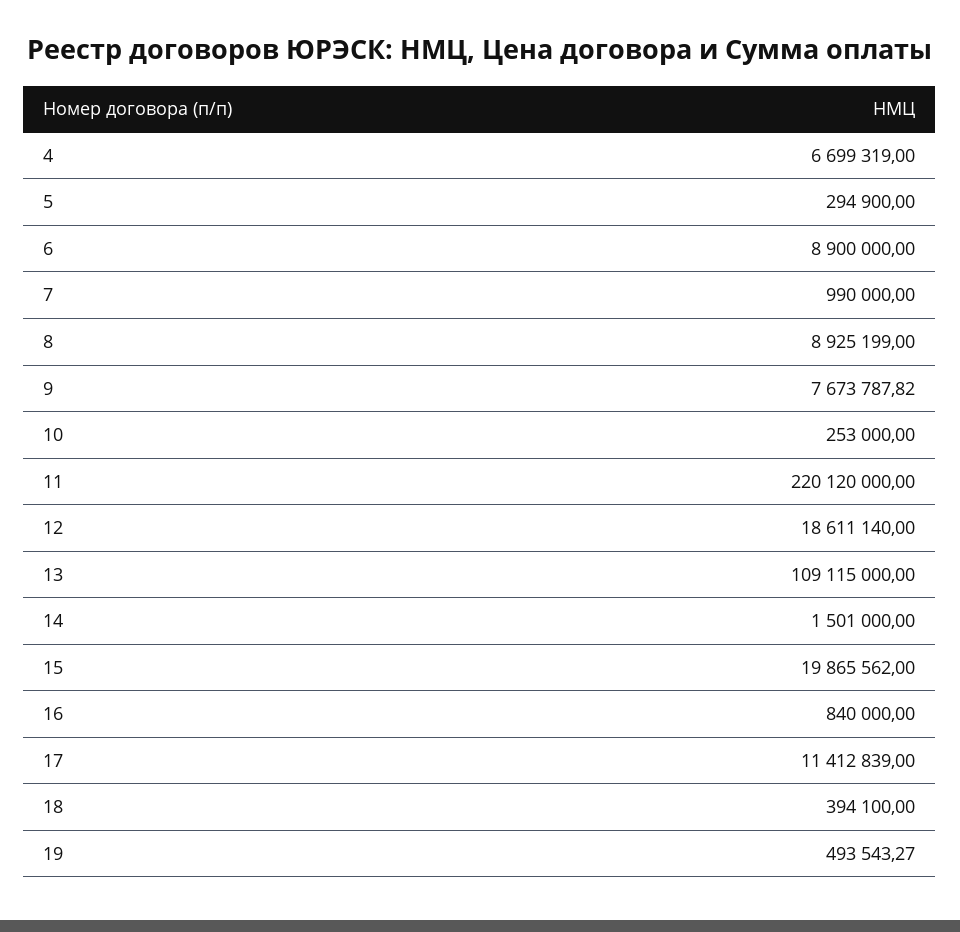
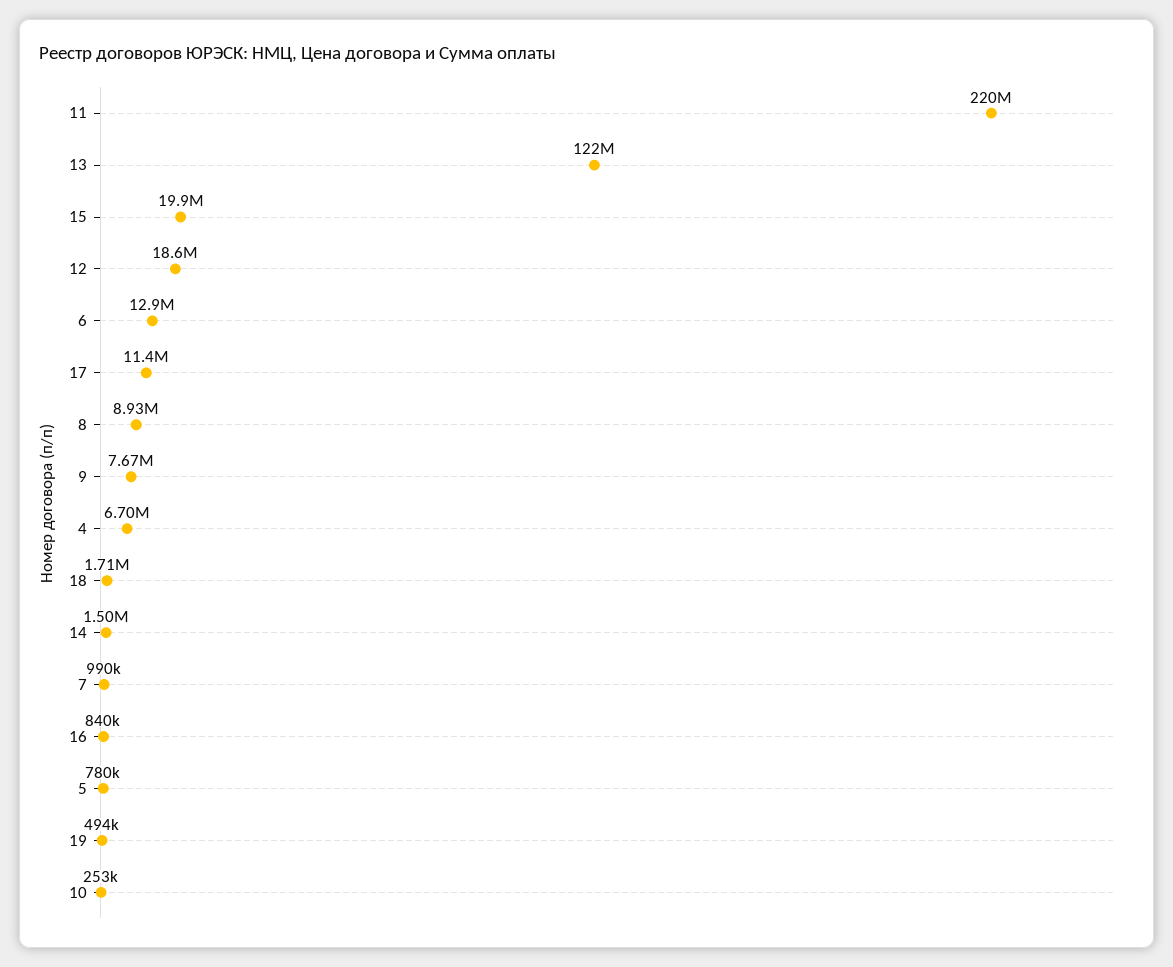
  {
    "4": 6699319,
-   "5": 294900,
+   "5": 780000,
-   "6": 8900000,
+   "6": 12900000,
    "7": 990000,
    "8": 8925199,
    "9": 7673787.82,
    "10": 253000,
    "11": 220120000,
    "12": 18611140,
-   "13": 109115000,
+   "13": 122000000,
    "14": 1501000,
    "15": 19865562,
    "16": 840000,
    "17": 11412839,
-   "18": 394100,
+   "18": 1710000,
    "19": 493543.27
  }

